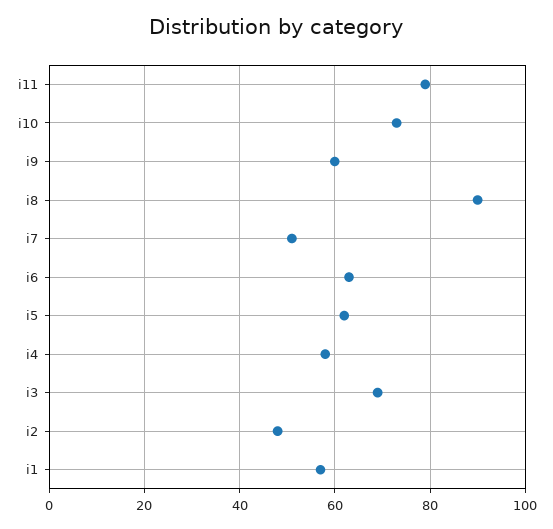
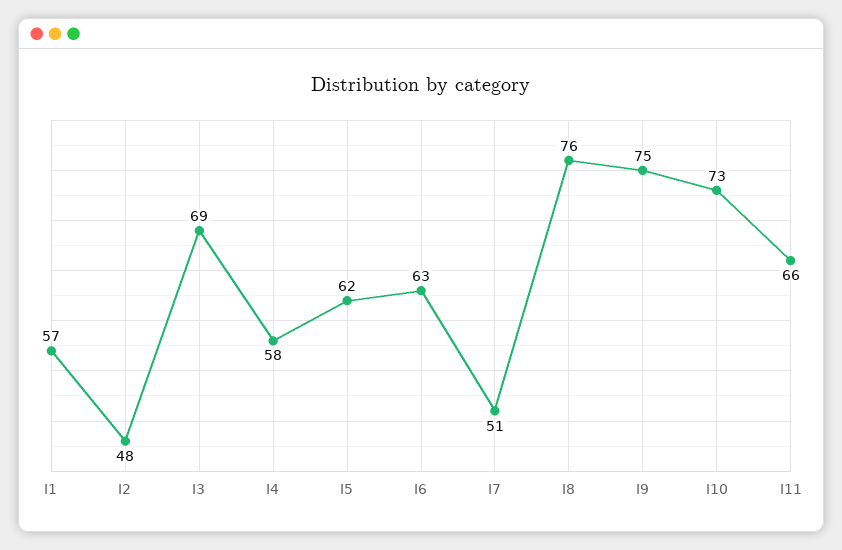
  {
-   "i11": 80,
+   "i11": 66,
    "i10": 73,
-   "i9": 60,
+   "i9": 75,
-   "i8": 90,
+   "i8": 76,
    "i7": 51,
    "i6": 63,
    "i5": 62,
    "i4": 58,
    "i3": 69,
    "i2": 48,
    "i1": 57
  }

